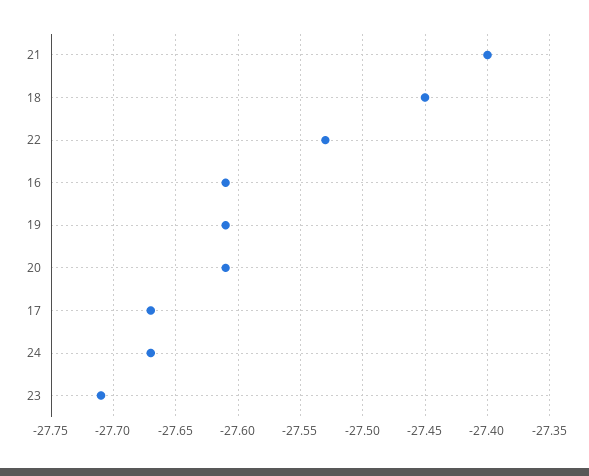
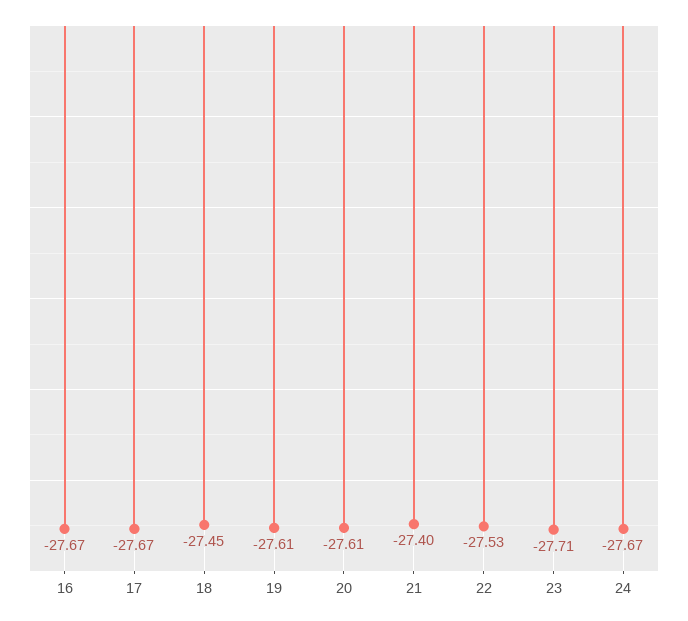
  {
    "21": -27.4,
    "18": -27.45,
    "22": -27.53,
-   "16": -27.61,
+   "16": -27.67,
    "19": -27.61,
    "20": -27.61,
    "17": -27.67,
    "24": -27.67,
    "23": -27.71
  }

